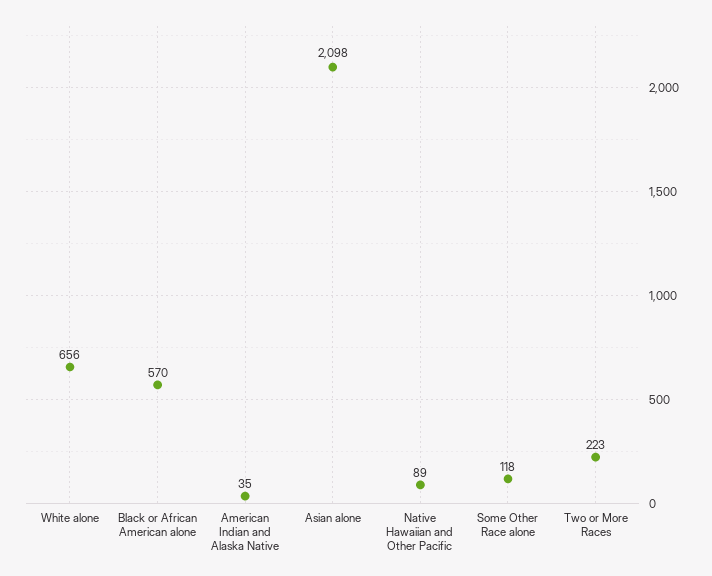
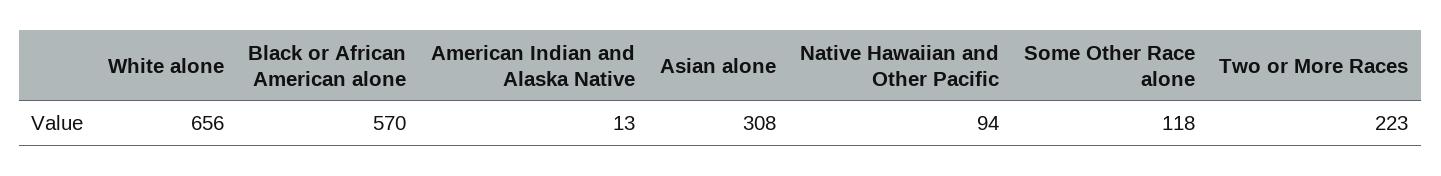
  {
    "White alone": 656,
    "Black or African American alone": 570,
-   "American Indian and Alaska Native": 35,
+   "American Indian and Alaska Native": 13,
-   "Asian alone": 2098,
+   "Asian alone": 308,
-   "Native Hawaiian and Other Pacific": 89,
+   "Native Hawaiian and Other Pacific": 94,
    "Some Other Race alone": 118,
    "Two or More Races": 223
  }

